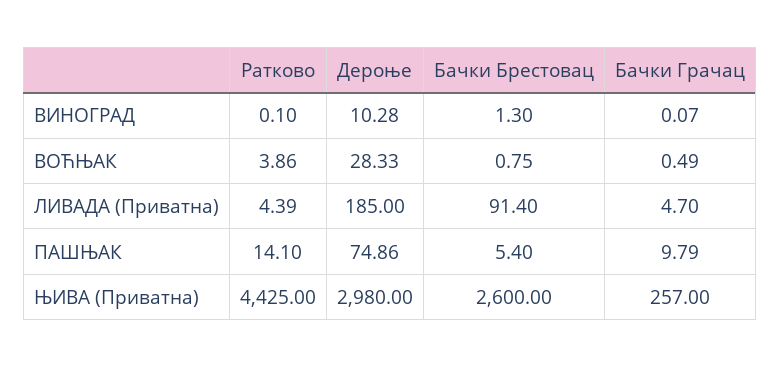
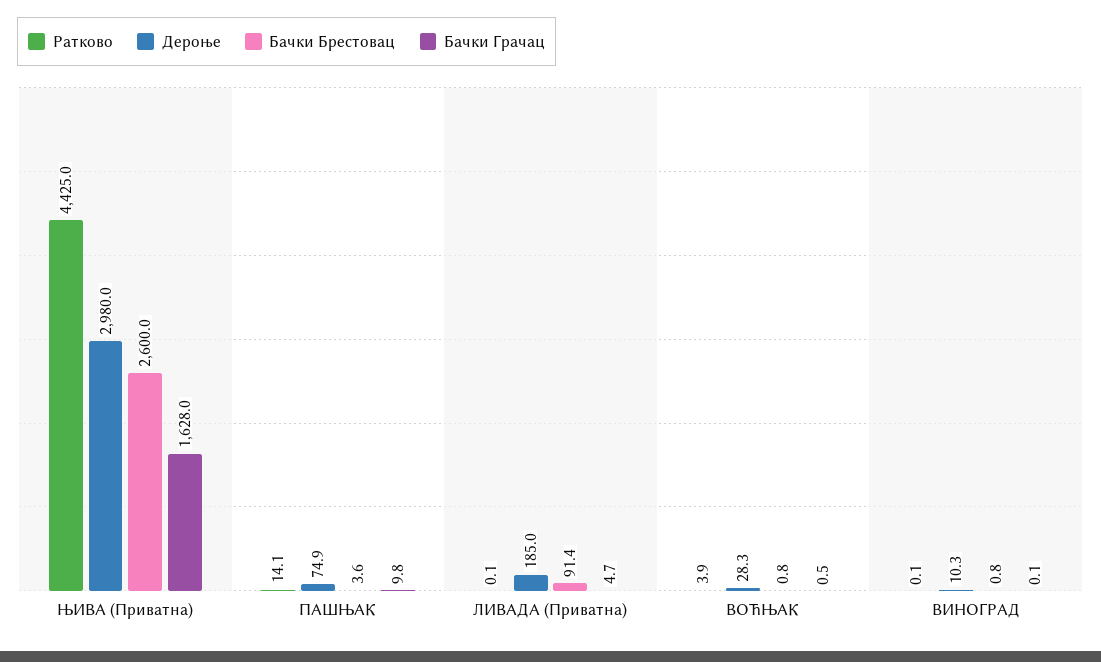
  {
    "Ратково": {
      "ВИНОГРАД": 0.1,
      "ВОЋЊАК": 3.86,
-     "ЛИВАДА (Приватна)": 4.39,
+     "ЛИВАДА (Приватна)": 0.1,
      "ПАШЊАК": 14.1,
      "ЊИВА (Приватна)": 4425
    },
    "Дероње": {
      "ВИНОГРАД": 10.28,
      "ВОЋЊАК": 28.33,
      "ЛИВАДА (Приватна)": 185,
      "ПАШЊАК": 74.86,
      "ЊИВА (Приватна)": 2980
    },
    "Бачки Брестовац": {
-     "ВИНОГРАД": 1.3,
+     "ВИНОГРАД": 0.8,
      "ВОЋЊАК": 0.75,
      "ЛИВАДА (Приватна)": 91.4,
-     "ПАШЊАК": 5.4,
+     "ПАШЊАК": 3.6,
      "ЊИВА (Приватна)": 2600
    },
    "Бачки Грачац": {
      "ВИНОГРАД": 0.07,
      "ВОЋЊАК": 0.49,
      "ЛИВАДА (Приватна)": 4.7,
      "ПАШЊАК": 9.79,
-     "ЊИВА (Приватна)": 257
+     "ЊИВА (Приватна)": 1628
    }
  }

